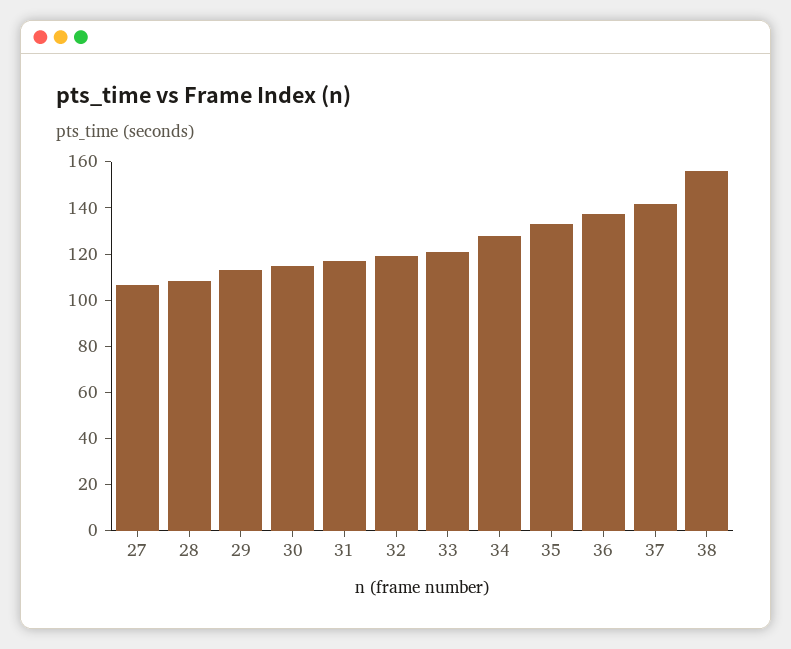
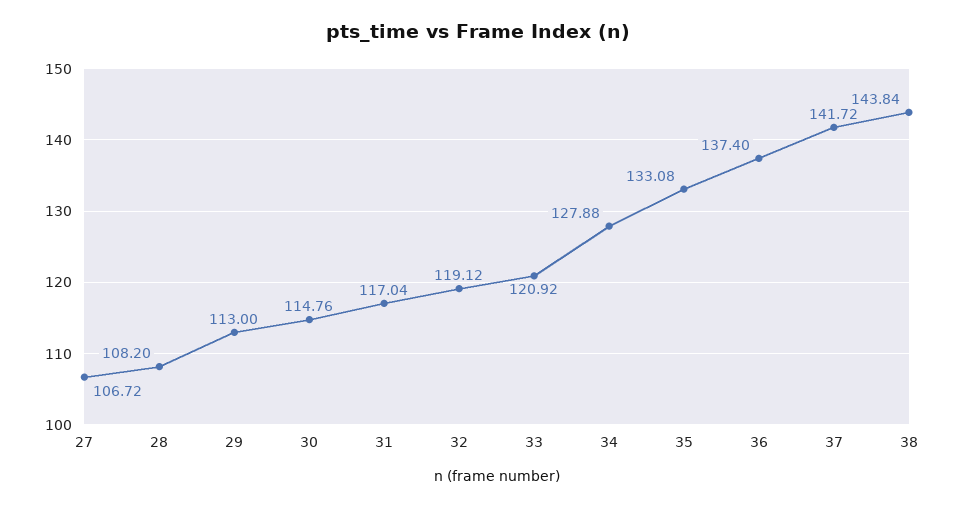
  {
    "27": 106.72,
    "28": 108.2,
    "29": 113,
    "30": 114.76,
    "31": 117.04,
    "32": 119.12,
    "33": 120.92,
    "34": 127.88,
    "35": 133.08,
    "36": 137.4,
    "37": 141.72,
-   "38": 155
+   "38": 143.84
  }

